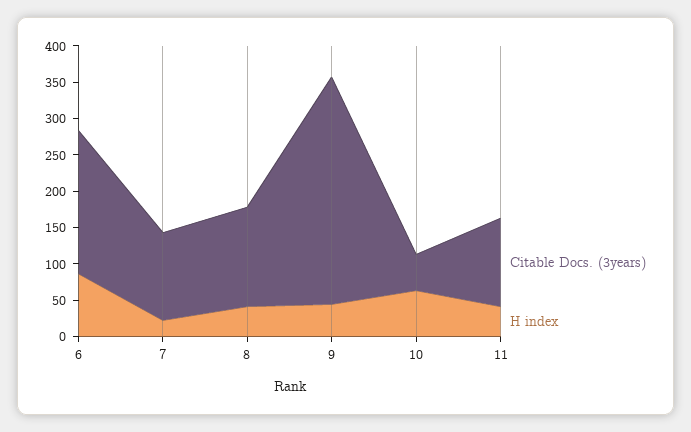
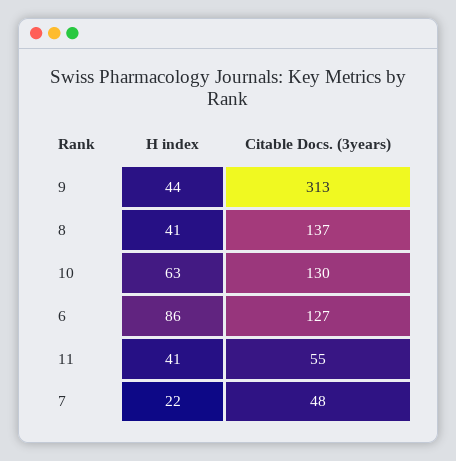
  {
    "Citable Docs. (3years)": {
-     "6": 200,
+     "6": 127,
-     "7": 125,
+     "7": 48,
      "8": 137,
      "9": 313,
-     "10": 50,
+     "10": 130,
-     "11": 125
+     "11": 55
    },
    "H index": {
      "6": 86,
      "7": 22,
      "8": 41,
      "9": 44,
      "10": 63,
      "11": 41
    }
  }

